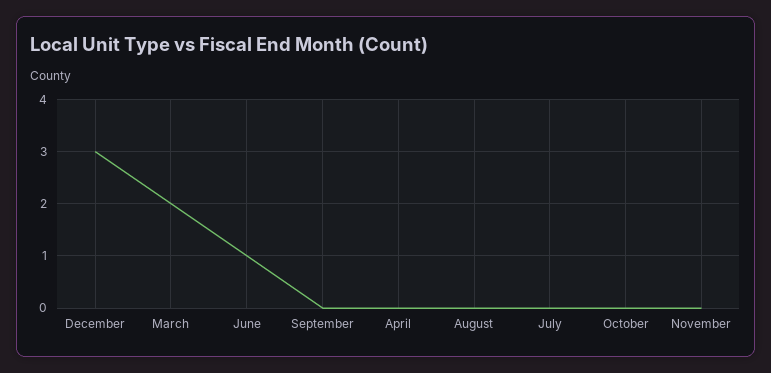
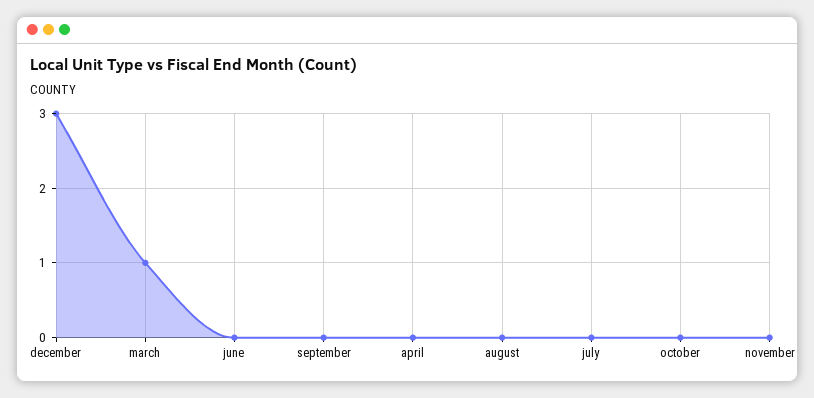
  {
    "December": 3,
-   "March": 2,
+   "March": 1,
-   "June": 1,
+   "June": 0,
    "September": 0,
    "April": 0,
    "August": 0,
    "July": 0,
    "October": 0,
    "November": 0
  }

